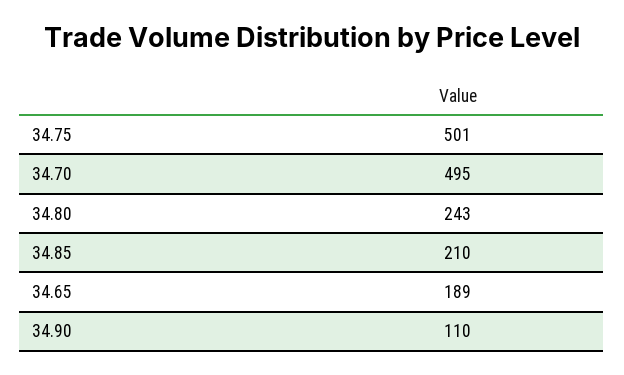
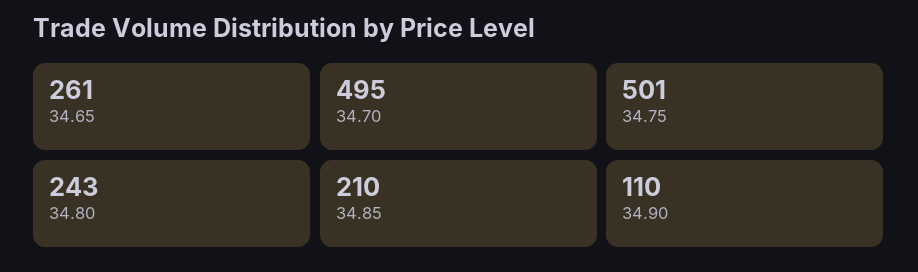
  {
    "34.75": 501,
    "34.70": 495,
    "34.80": 243,
    "34.85": 210,
-   "34.65": 189,
+   "34.65": 261,
    "34.90": 110
  }

